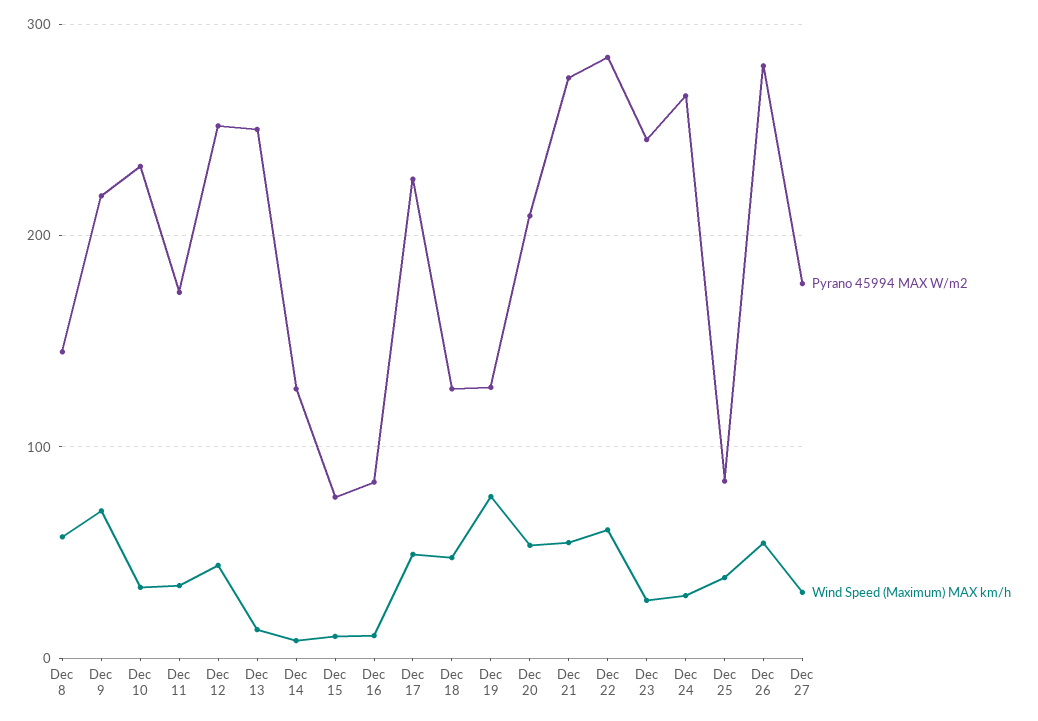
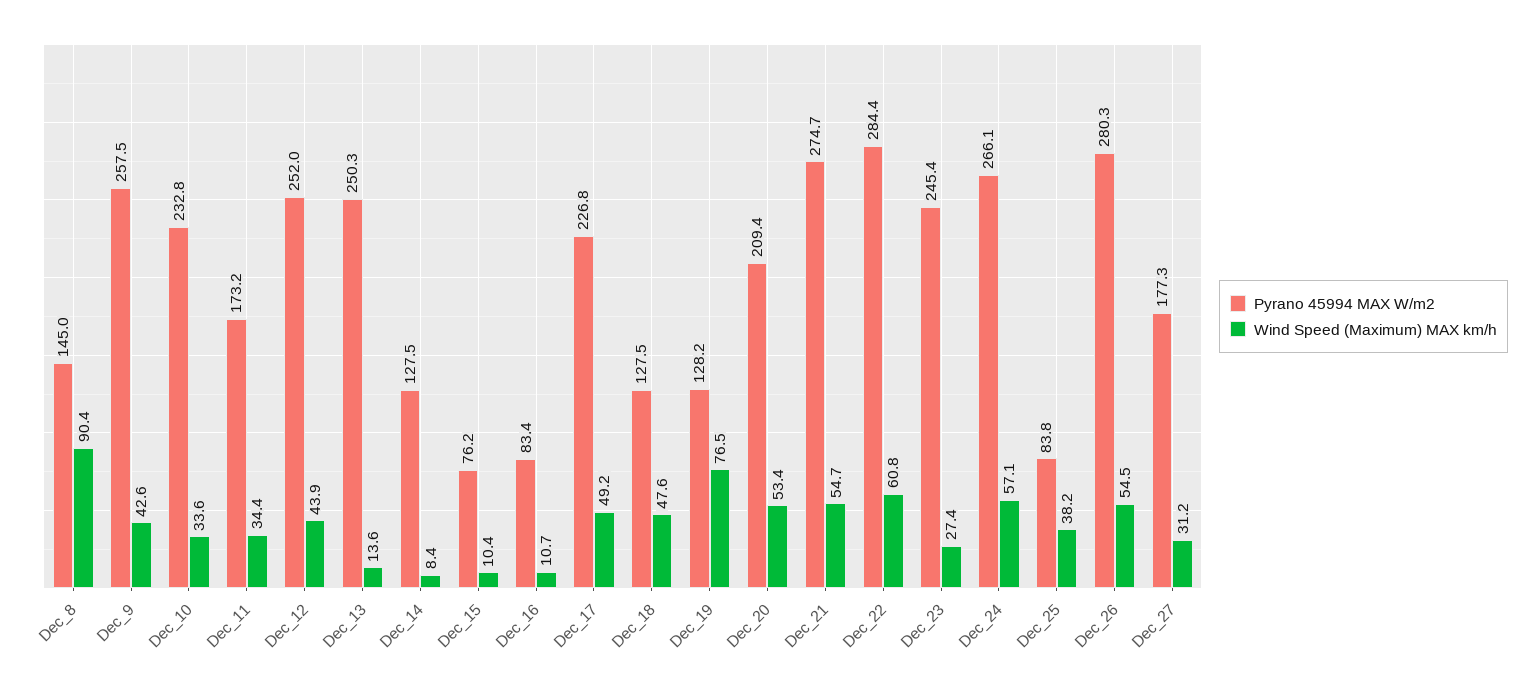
  {
    "Pyrano 45994 MAX W/m2": {
      "Dec 8": 145,
-     "Dec 9": 220,
+     "Dec 9": 257.5,
      "Dec 10": 232.8,
      "Dec 11": 173.2,
      "Dec 12": 252,
      "Dec 13": 250.3,
      "Dec 14": 127.5,
      "Dec 15": 76.2,
      "Dec 16": 83.4,
      "Dec 17": 226.8,
      "Dec 18": 127.5,
      "Dec 19": 128.2,
      "Dec 20": 209.4,
      "Dec 21": 274.7,
      "Dec 22": 284.4,
      "Dec 23": 245.4,
      "Dec 24": 266.1,
      "Dec 25": 83.8,
      "Dec 26": 280.3,
      "Dec 27": 177.3
    },
    "Wind Speed (Maximum) MAX km/h": {
-     "Dec 8": 60,
+     "Dec 8": 90.4,
-     "Dec 9": 70,
+     "Dec 9": 42.6,
      "Dec 10": 33.6,
      "Dec 11": 34.4,
      "Dec 12": 43.9,
      "Dec 13": 13.6,
      "Dec 14": 8.4,
      "Dec 15": 10.4,
      "Dec 16": 10.7,
      "Dec 17": 49.2,
      "Dec 18": 47.6,
      "Dec 19": 76.5,
      "Dec 20": 53.4,
      "Dec 21": 54.7,
      "Dec 22": 60.8,
      "Dec 23": 27.4,
-     "Dec 24": 30,
+     "Dec 24": 57.1,
      "Dec 25": 38.2,
      "Dec 26": 54.5,
      "Dec 27": 31.2
    }
  }

